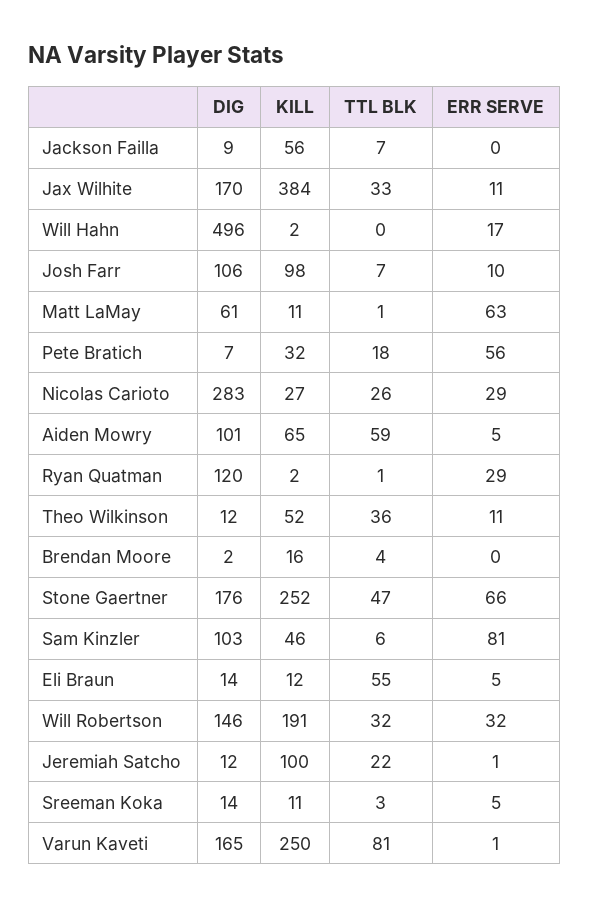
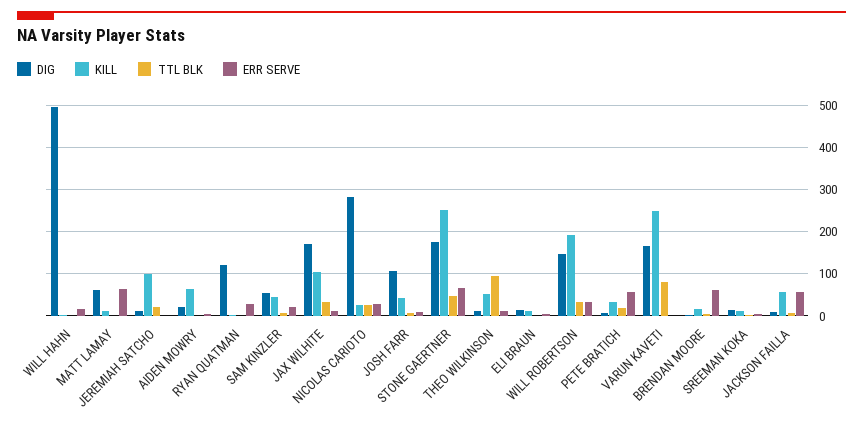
  {
    "DIG": {
      "Jackson Failla": 9,
      "Jax Wilhite": 170,
      "Will Hahn": 496,
      "Josh Farr": 106,
      "Matt LaMay": 61,
      "Pete Bratich": 7,
      "Nicolas Carioto": 283,
-     "Aiden Mowry": 101,
+     "Aiden Mowry": 20,
      "Ryan Quatman": 120,
      "Theo Wilkinson": 12,
      "Brendan Moore": 2,
      "Stone Gaertner": 176,
-     "Sam Kinzler": 103,
+     "Sam Kinzler": 60,
      "Eli Braun": 14,
      "Will Robertson": 146,
      "Jeremiah Satcho": 12,
      "Sreeman Koka": 14,
      "Varun Kaveti": 165
    },
    "KILL": {
      "Jackson Failla": 56,
-     "Jax Wilhite": 384,
+     "Jax Wilhite": 100,
      "Will Hahn": 2,
-     "Josh Farr": 98,
+     "Josh Farr": 40,
      "Matt LaMay": 11,
      "Pete Bratich": 32,
      "Nicolas Carioto": 27,
      "Aiden Mowry": 65,
      "Ryan Quatman": 2,
      "Theo Wilkinson": 52,
      "Brendan Moore": 16,
      "Stone Gaertner": 252,
      "Sam Kinzler": 46,
      "Eli Braun": 12,
      "Will Robertson": 191,
      "Jeremiah Satcho": 100,
      "Sreeman Koka": 11,
      "Varun Kaveti": 250
    },
    "TTL BLK": {
      "Jackson Failla": 7,
      "Jax Wilhite": 33,
      "Will Hahn": 0,
      "Josh Farr": 7,
      "Matt LaMay": 1,
      "Pete Bratich": 18,
      "Nicolas Carioto": 26,
-     "Aiden Mowry": 59,
+     "Aiden Mowry": 0,
      "Ryan Quatman": 1,
-     "Theo Wilkinson": 36,
+     "Theo Wilkinson": 100,
      "Brendan Moore": 4,
      "Stone Gaertner": 47,
      "Sam Kinzler": 6,
-     "Eli Braun": 55,
+     "Eli Braun": 0,
      "Will Robertson": 32,
      "Jeremiah Satcho": 22,
      "Sreeman Koka": 3,
      "Varun Kaveti": 81
    },
    "ERR SERVE": {
-     "Jackson Failla": 0,
+     "Jackson Failla": 60,
      "Jax Wilhite": 11,
      "Will Hahn": 17,
      "Josh Farr": 10,
      "Matt LaMay": 63,
      "Pete Bratich": 56,
      "Nicolas Carioto": 29,
      "Aiden Mowry": 5,
      "Ryan Quatman": 29,
      "Theo Wilkinson": 11,
-     "Brendan Moore": 0,
+     "Brendan Moore": 60,
      "Stone Gaertner": 66,
-     "Sam Kinzler": 81,
+     "Sam Kinzler": 20,
      "Eli Braun": 5,
      "Will Robertson": 32,
      "Jeremiah Satcho": 1,
      "Sreeman Koka": 5,
      "Varun Kaveti": 1
    }
  }

